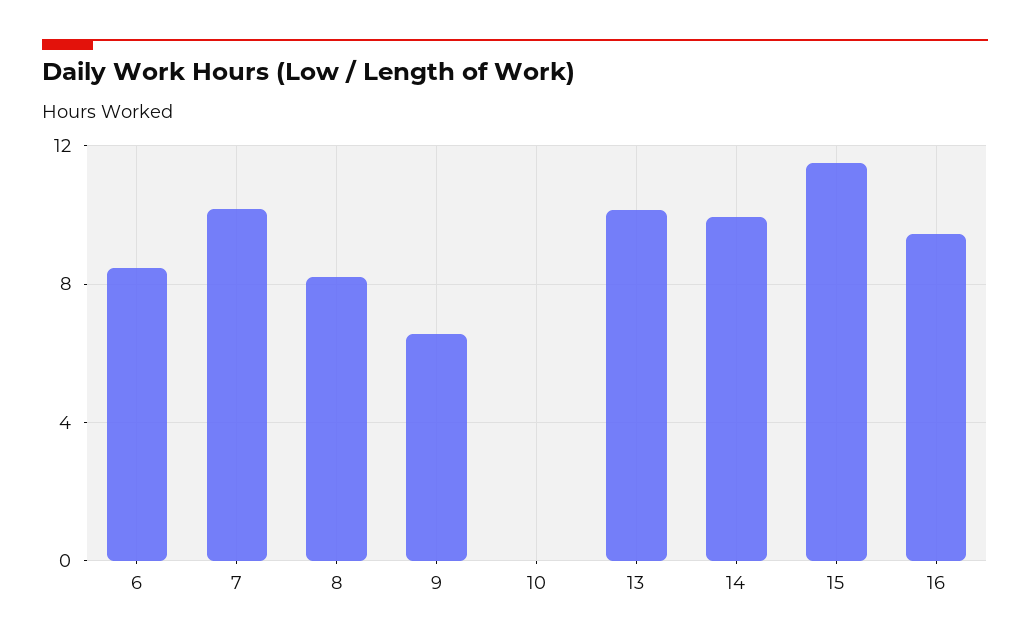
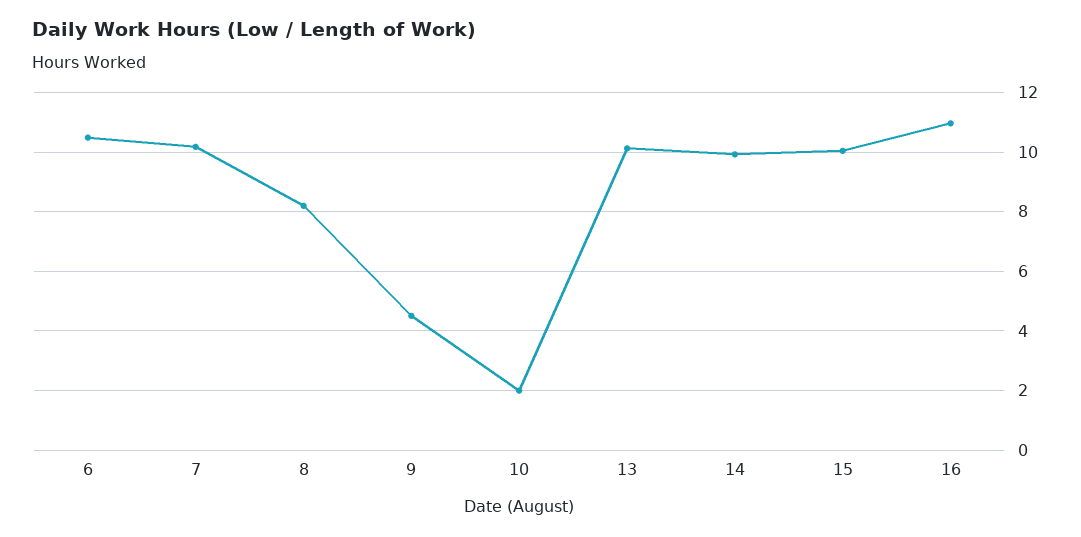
  {
-   "6": 8.5,
+   "6": 10.5,
    "7": 10.25,
    "8": 8.25,
-   "9": 6.5,
+   "9": 4.5,
-   "10": 0,
+   "10": 2,
    "13": 10.25,
    "14": 10,
-   "15": 11.5,
+   "15": 10,
-   "16": 9.5
+   "16": 11
  }

